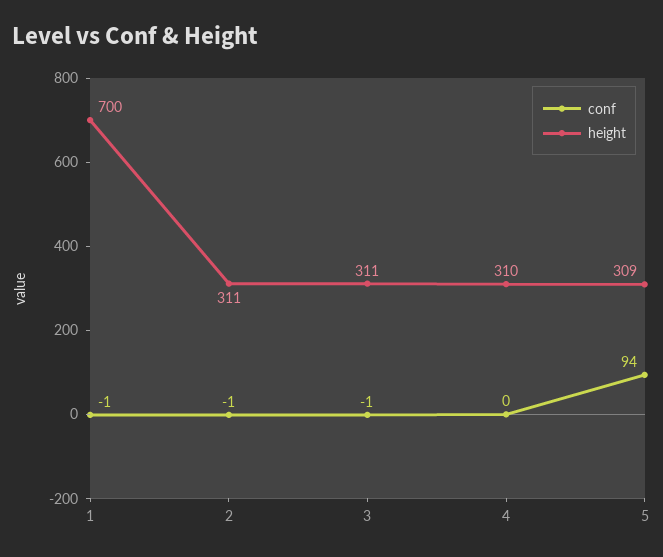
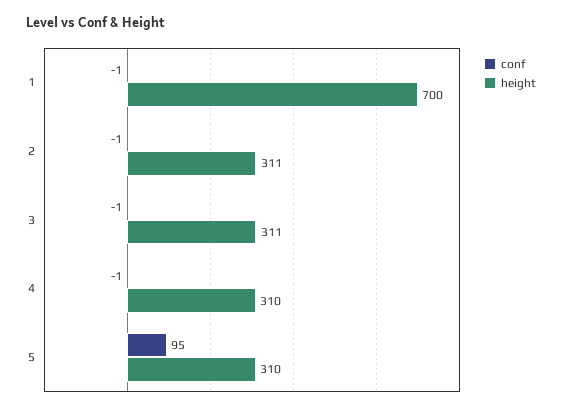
  {
    "conf": {
      "1": -1,
      "2": -1,
      "3": -1,
-     "4": 0,
+     "4": -1,
-     "5": 94
+     "5": 95
    },
    "height": {
      "1": 700,
      "2": 311,
      "3": 311,
      "4": 310,
-     "5": 309
+     "5": 310
    }
  }

